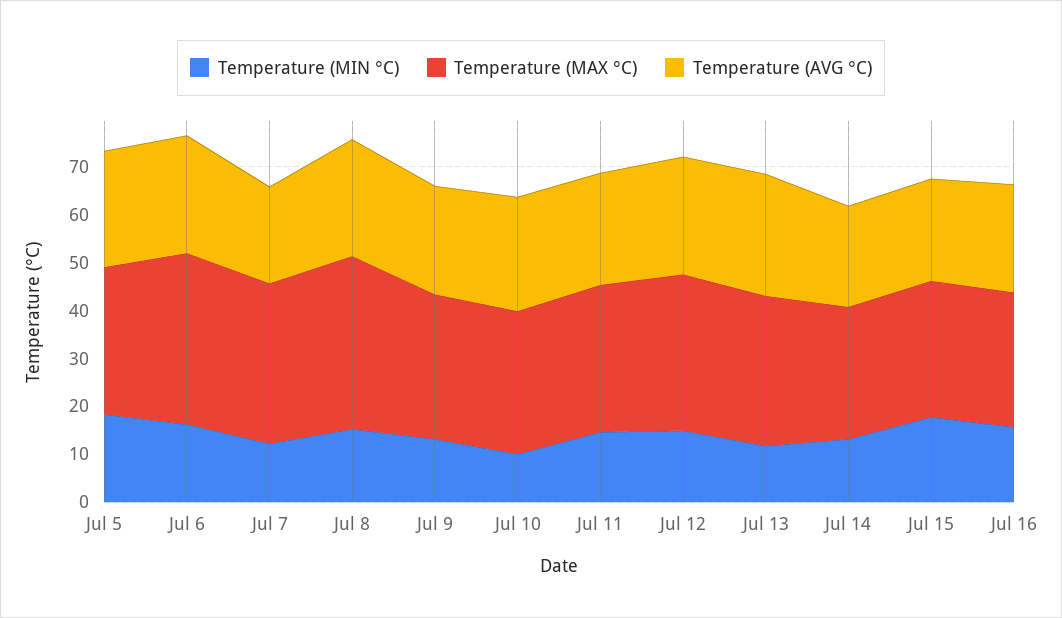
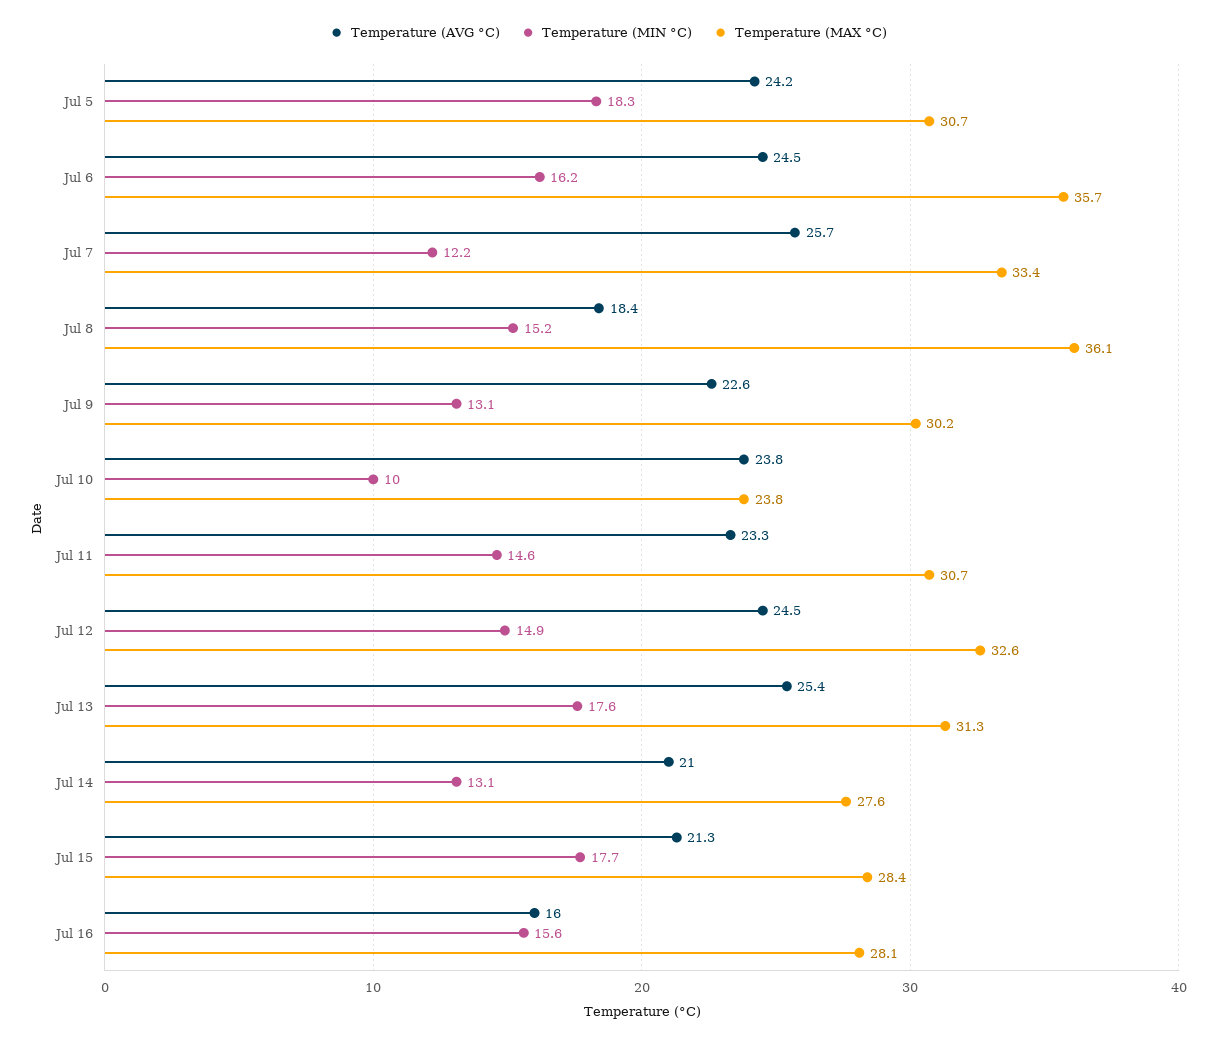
  {
    "Temperature (MIN °C)": {
      "Jul 5": 18.3,
      "Jul 6": 16.2,
      "Jul 7": 12.2,
      "Jul 8": 15.2,
      "Jul 9": 13.1,
      "Jul 10": 10,
      "Jul 11": 14.6,
      "Jul 12": 14.9,
-     "Jul 13": 12,
+     "Jul 13": 17.6,
      "Jul 14": 13.1,
      "Jul 15": 17.7,
      "Jul 16": 15.6
    },
    "Temperature (MAX °C)": {
      "Jul 5": 30.7,
      "Jul 6": 35.7,
      "Jul 7": 33.4,
      "Jul 8": 36.1,
      "Jul 9": 30.2,
-     "Jul 10": 30,
+     "Jul 10": 23.8,
      "Jul 11": 30.7,
      "Jul 12": 32.6,
      "Jul 13": 31.3,
      "Jul 14": 27.6,
      "Jul 15": 28.4,
      "Jul 16": 28.1
    },
    "Temperature (AVG °C)": {
      "Jul 5": 24.2,
      "Jul 6": 24.5,
-     "Jul 7": 20,
+     "Jul 7": 25.7,
-     "Jul 8": 24,
+     "Jul 8": 18.4,
      "Jul 9": 22.6,
      "Jul 10": 23.8,
      "Jul 11": 23.3,
      "Jul 12": 24.5,
      "Jul 13": 25.4,
      "Jul 14": 21,
      "Jul 15": 21.3,
-     "Jul 16": 22
+     "Jul 16": 16
    }
  }

